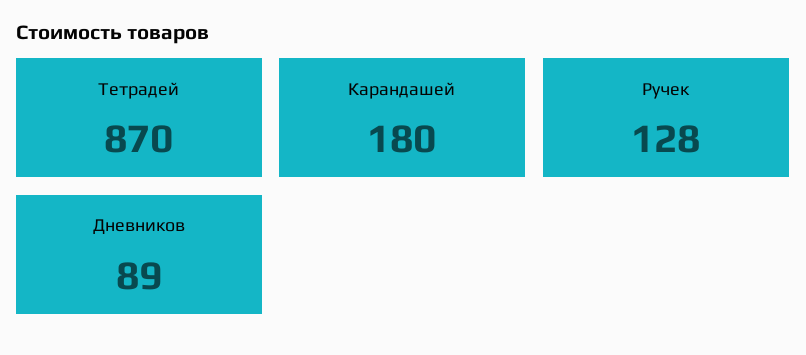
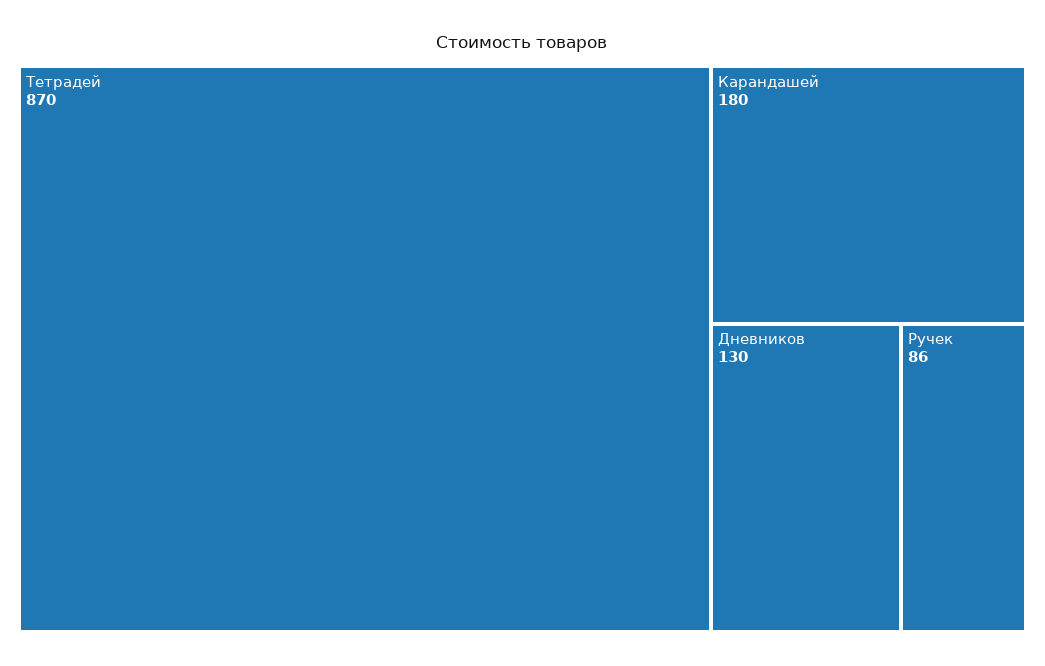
  {
    "Тетрадей": 870,
    "Карандашей": 180,
-   "Ручек": 128,
+   "Ручек": 86,
-   "Дневников": 89
+   "Дневников": 130
  }

